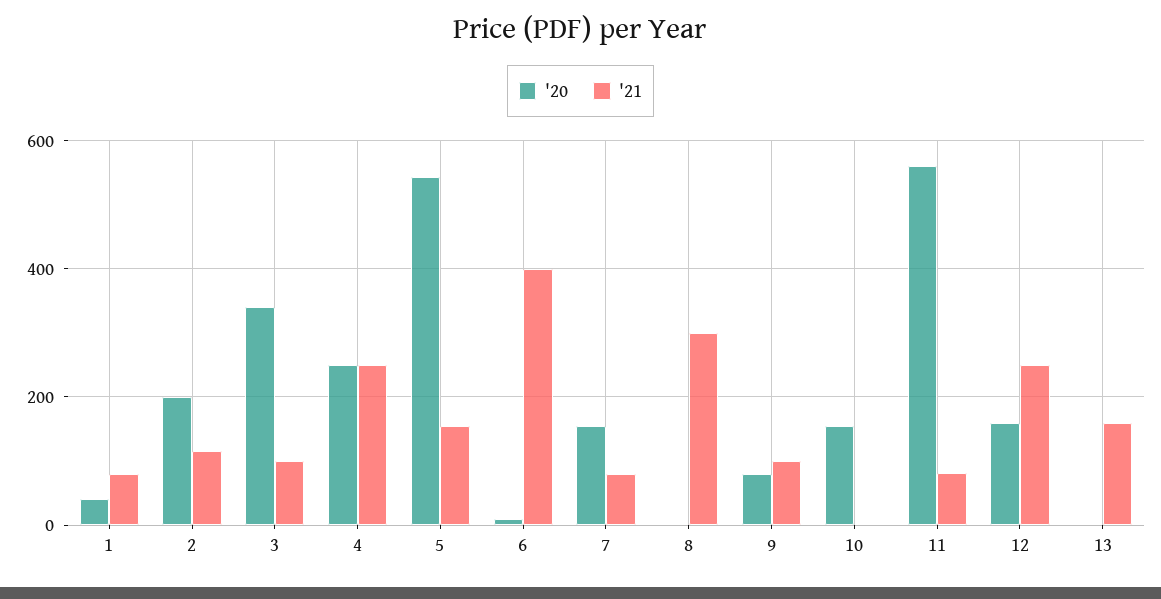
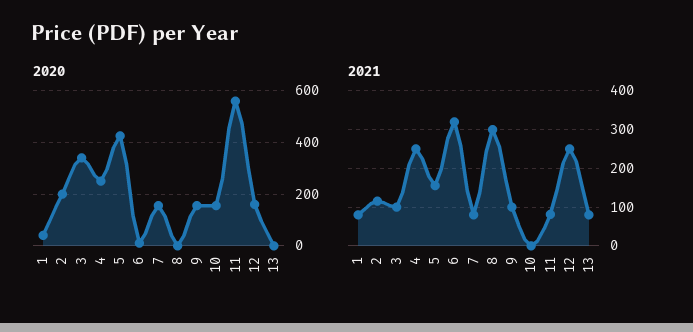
  {
    "'20": {
      "1": 40,
      "2": 200,
      "3": 340,
      "4": 260,
-     "5": 540,
+     "5": 425,
      "6": 20,
      "7": 160,
      "8": 0,
-     "9": 80,
+     "9": 150,
      "10": 160,
      "11": 560,
      "12": 160,
      "13": 0
    },
    "'21": {
      "1": 80,
      "2": 120,
      "3": 100,
      "4": 260,
      "5": 160,
-     "6": 400,
+     "6": 320,
      "7": 80,
      "8": 300,
      "9": 100,
      "10": 0,
      "11": 80,
      "12": 260,
-     "13": 160
+     "13": 80
    }
  }

